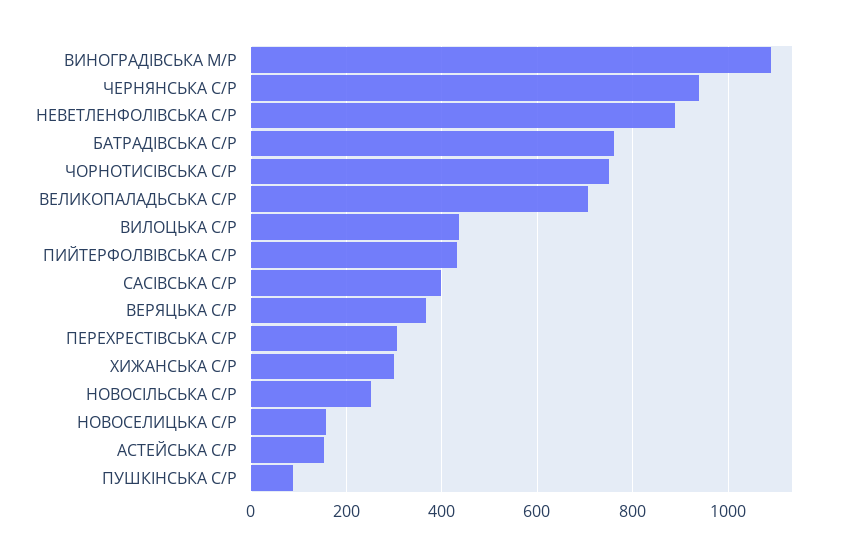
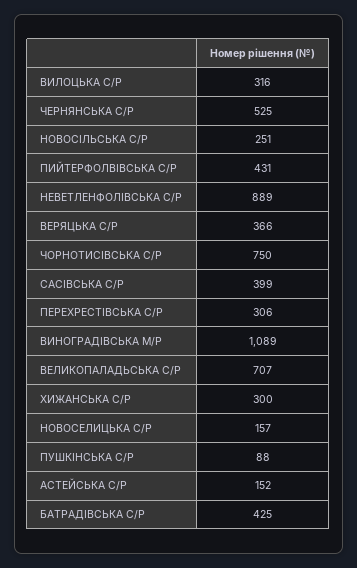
  {
    "ВИНОГРАДІВСЬКА М/Р": 1089,
-   "ЧЕРНЯНСЬКА С/Р": 940,
+   "ЧЕРНЯНСЬКА С/Р": 525,
    "НЕВЕТЛЕНФОЛІВСЬКА С/Р": 889,
-   "БАТРАДІВСЬКА С/Р": 760,
+   "БАТРАДІВСЬКА С/Р": 425,
    "ЧОРНОТИСІВСЬКА С/Р": 750,
    "ВЕЛИКОПАЛАДЬСЬКА С/Р": 707,
-   "ВИЛОЦЬКА С/Р": 440,
+   "ВИЛОЦЬКА С/Р": 316,
    "ПИЙТЕРФОЛВІВСЬКА С/Р": 431,
    "САСІВСЬКА С/Р": 399,
    "ВЕРЯЦЬКА С/Р": 366,
    "ПЕРЕХРЕСТІВСЬКА С/Р": 306,
    "ХИЖАНСЬКА С/Р": 300,
    "НОВОСІЛЬСЬКА С/Р": 251,
    "НОВОСЕЛИЦЬКА С/Р": 157,
    "АСТЕЙСЬКА С/Р": 152,
    "ПУШКІНСЬКА С/Р": 88
  }

